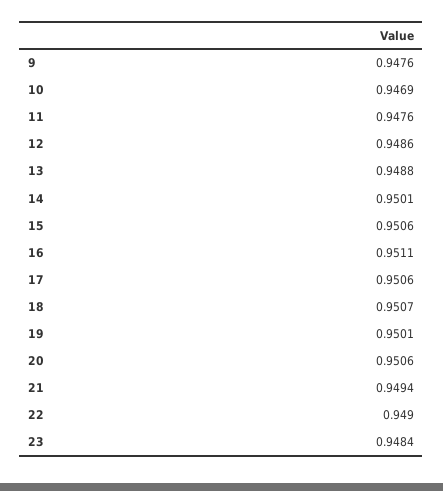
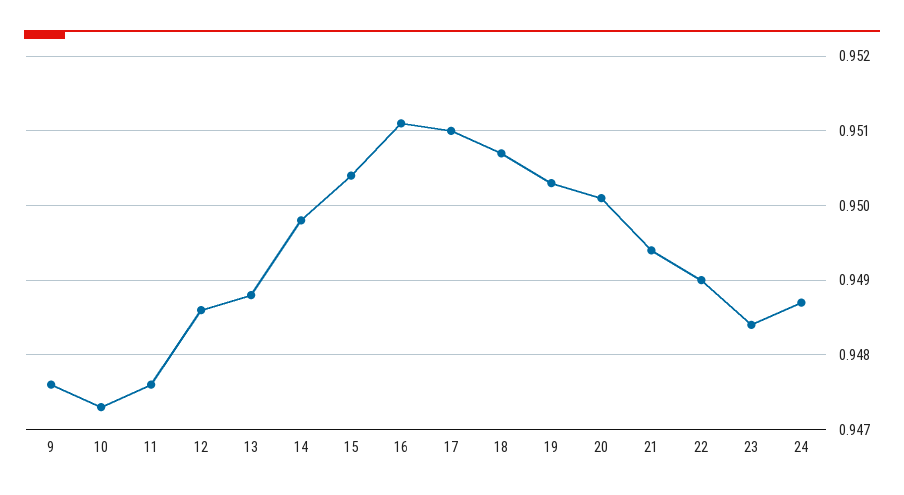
  {
    "9": 0.9476,
-   "10": 0.9469,
+   "10": 0.9473,
    "11": 0.9476,
    "12": 0.9486,
    "13": 0.9488,
-   "14": 0.9501,
+   "14": 0.9498,
-   "15": 0.9506,
+   "15": 0.9504,
    "16": 0.9511,
-   "17": 0.9506,
+   "17": 0.951,
    "18": 0.9507,
-   "19": 0.9501,
+   "19": 0.9503,
-   "20": 0.9506,
+   "20": 0.9501,
    "21": 0.9494,
    "22": 0.949,
-   "23": 0.9484
+   "23": 0.9484,
+   "24": 0.9487
  }

